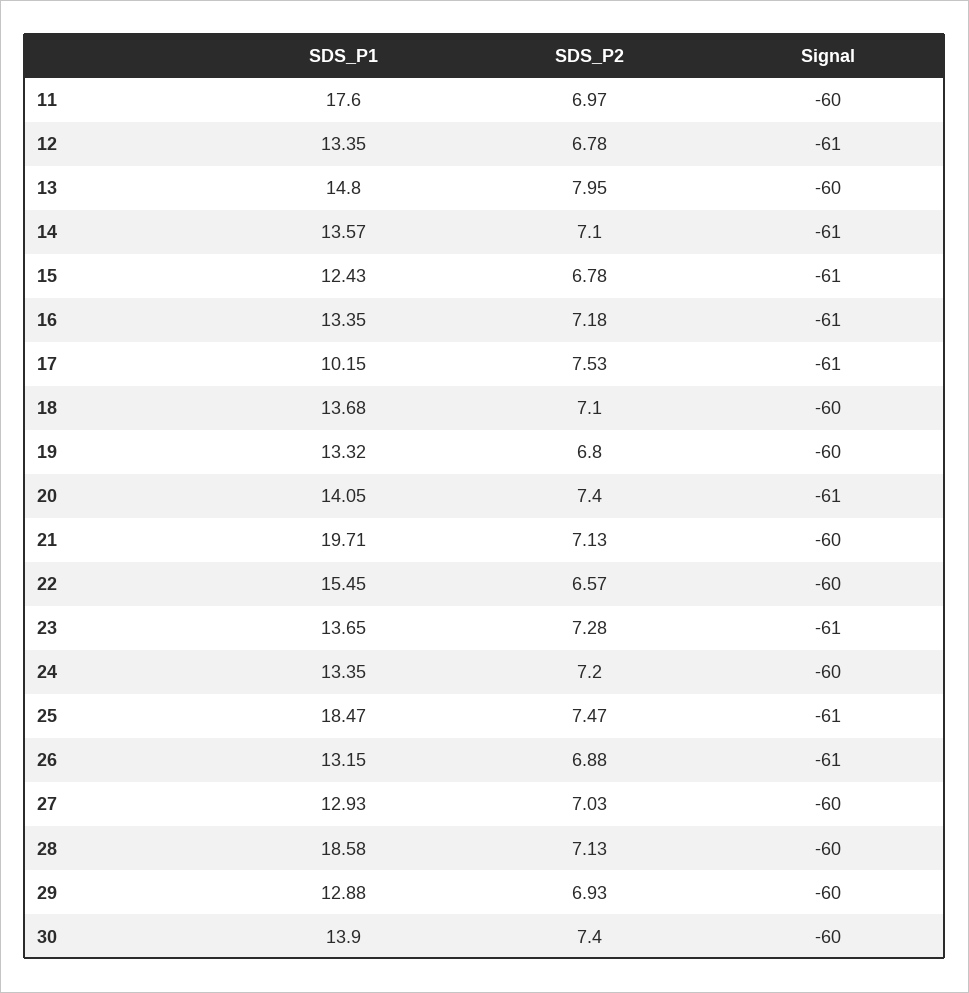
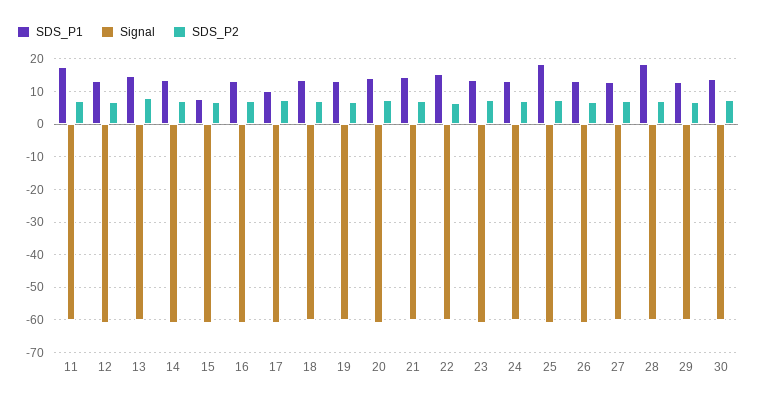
  {
    "SDS_P1": {
      "11": 17.6,
      "12": 13.35,
      "13": 14.8,
      "14": 13.57,
-     "15": 12.43,
+     "15": 8,
      "16": 13.35,
      "17": 10.15,
      "18": 13.68,
      "19": 13.32,
      "20": 14.05,
-     "21": 19.71,
+     "21": 14,
      "22": 15.45,
      "23": 13.65,
      "24": 13.35,
      "25": 18.47,
      "26": 13.15,
      "27": 12.93,
      "28": 18.58,
      "29": 12.88,
      "30": 13.9
    },
    "SDS_P2": {
      "11": 6.97,
      "12": 6.78,
      "13": 7.95,
      "14": 7.1,
      "15": 6.78,
      "16": 7.18,
      "17": 7.53,
      "18": 7.1,
      "19": 6.8,
      "20": 7.4,
      "21": 7.13,
      "22": 6.57,
      "23": 7.28,
      "24": 7.2,
      "25": 7.47,
      "26": 6.88,
      "27": 7.03,
      "28": 7.13,
      "29": 6.93,
      "30": 7.4
    },
    "Signal": {
      "11": -60,
      "12": -61,
      "13": -60,
      "14": -61,
      "15": -61,
      "16": -61,
      "17": -61,
      "18": -60,
      "19": -60,
      "20": -61,
      "21": -60,
      "22": -60,
      "23": -61,
      "24": -60,
      "25": -61,
      "26": -61,
      "27": -60,
      "28": -60,
      "29": -60,
      "30": -60
    }
  }

